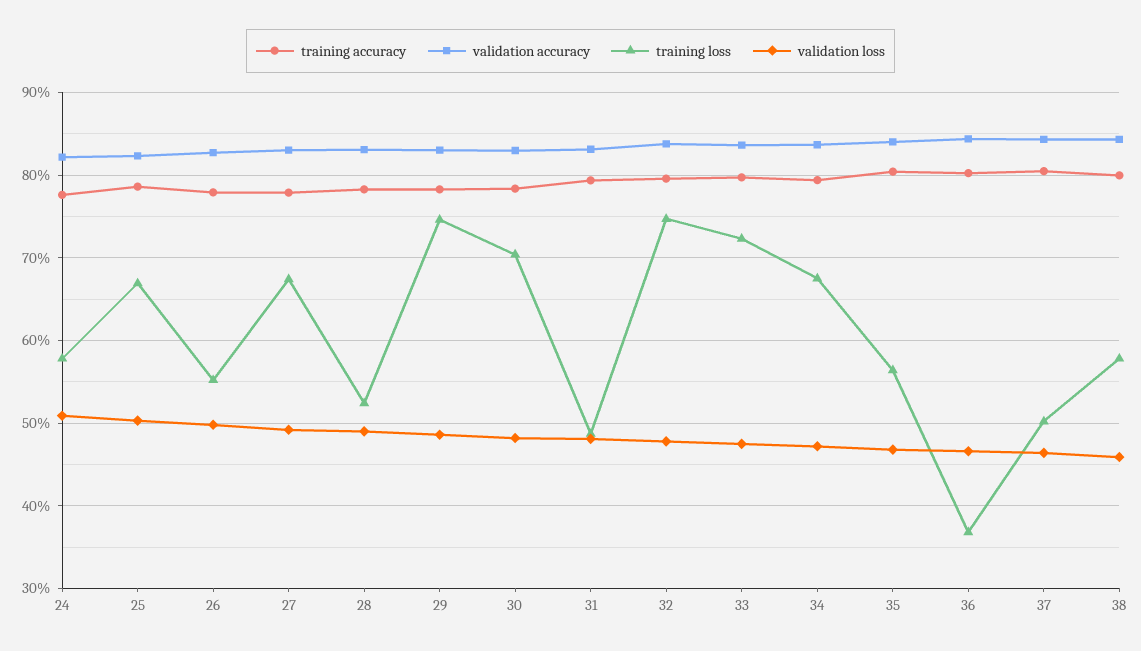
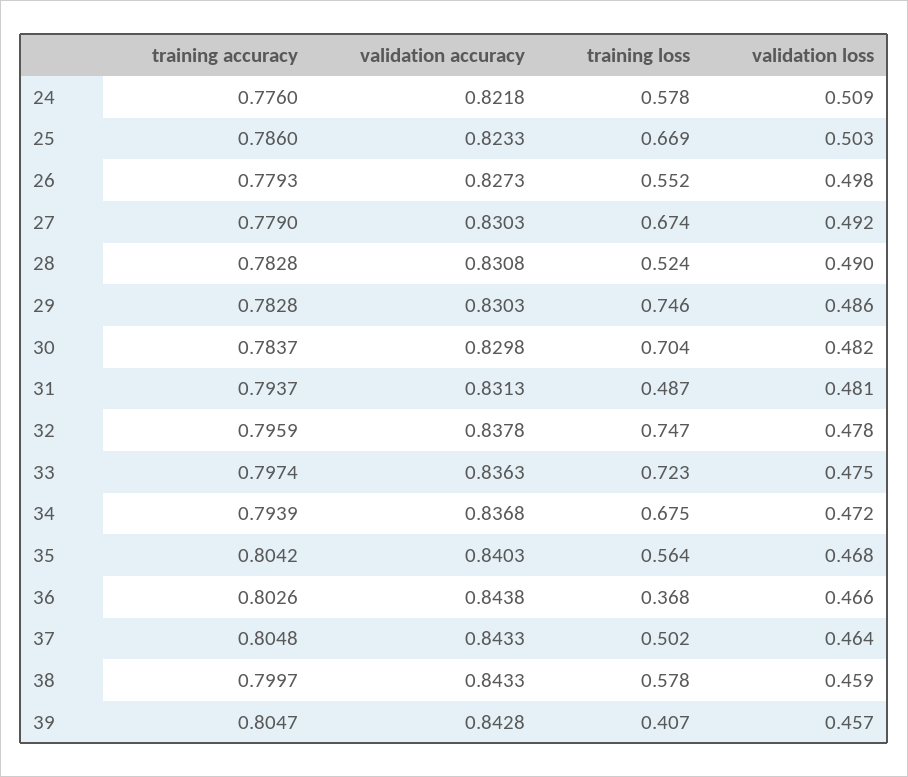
  {
    "training accuracy": {
      "24": 0.776,
      "25": 0.786,
      "26": 0.7793,
      "27": 0.779,
      "28": 0.7828,
      "29": 0.7828,
      "30": 0.7837,
      "31": 0.7937,
      "32": 0.7959,
      "33": 0.7974,
      "34": 0.7939,
      "35": 0.8042,
      "36": 0.8026,
      "37": 0.8048,
-     "38": 0.7997
+     "38": 0.7997,
+     "39": 0.8047
    },
    "validation accuracy": {
      "24": 0.8218,
      "25": 0.8233,
      "26": 0.8273,
      "27": 0.8303,
      "28": 0.8308,
      "29": 0.8303,
      "30": 0.8298,
      "31": 0.8313,
      "32": 0.8378,
      "33": 0.8363,
      "34": 0.8368,
      "35": 0.8403,
      "36": 0.8438,
      "37": 0.8433,
-     "38": 0.8433
+     "38": 0.8433,
+     "39": 0.8428
    },
    "training loss": {
      "24": 0.578,
      "25": 0.669,
      "26": 0.552,
      "27": 0.674,
      "28": 0.524,
      "29": 0.746,
      "30": 0.704,
      "31": 0.487,
      "32": 0.747,
      "33": 0.723,
      "34": 0.675,
      "35": 0.564,
      "36": 0.368,
      "37": 0.502,
-     "38": 0.578
+     "38": 0.578,
+     "39": 0.407
    },
    "validation loss": {
      "24": 0.509,
      "25": 0.503,
      "26": 0.498,
      "27": 0.492,
      "28": 0.49,
      "29": 0.486,
      "30": 0.482,
      "31": 0.481,
      "32": 0.478,
      "33": 0.475,
      "34": 0.472,
      "35": 0.468,
      "36": 0.466,
      "37": 0.464,
-     "38": 0.459
+     "38": 0.459,
+     "39": 0.457
    }
  }

